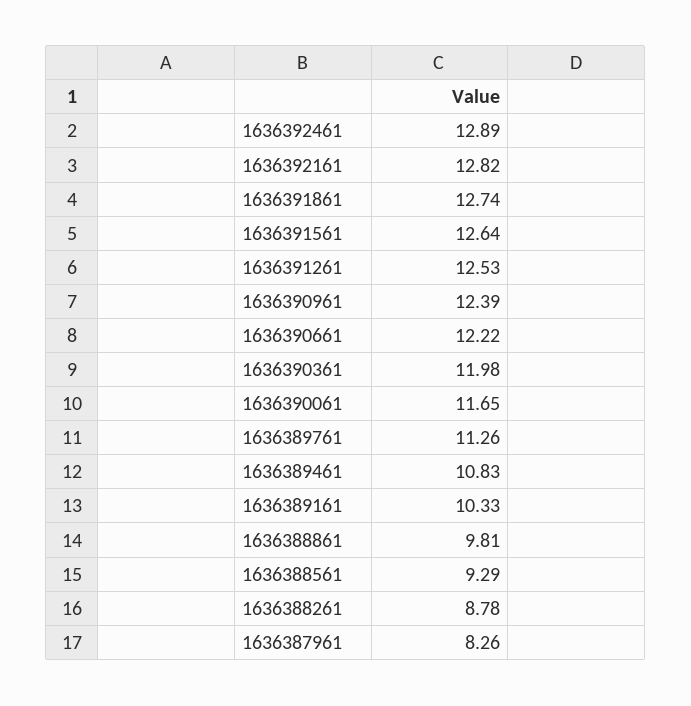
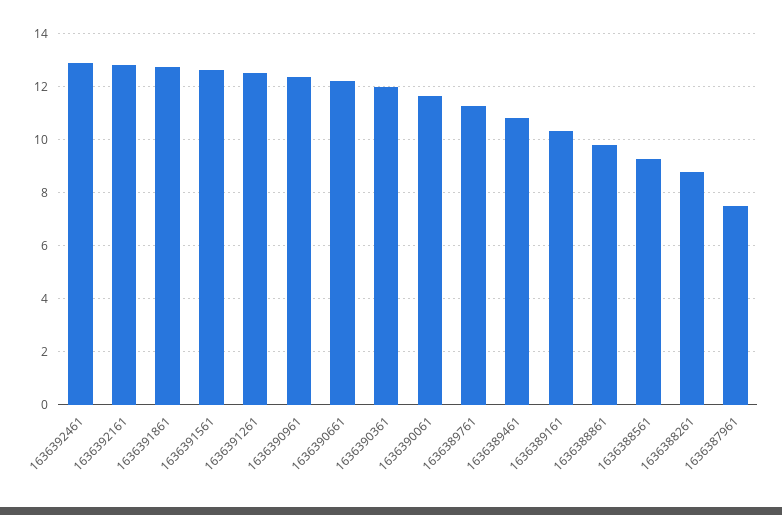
  {
    "1636392461": 12.89,
    "1636392161": 12.82,
    "1636391861": 12.74,
    "1636391561": 12.64,
    "1636391261": 12.53,
    "1636390961": 12.39,
    "1636390661": 12.22,
    "1636390361": 11.98,
    "1636390061": 11.65,
    "1636389761": 11.26,
    "1636389461": 10.83,
    "1636389161": 10.33,
    "1636388861": 9.81,
    "1636388561": 9.29,
    "1636388261": 8.78,
-   "1636387961": 8.26
+   "1636387961": 7.5
  }

